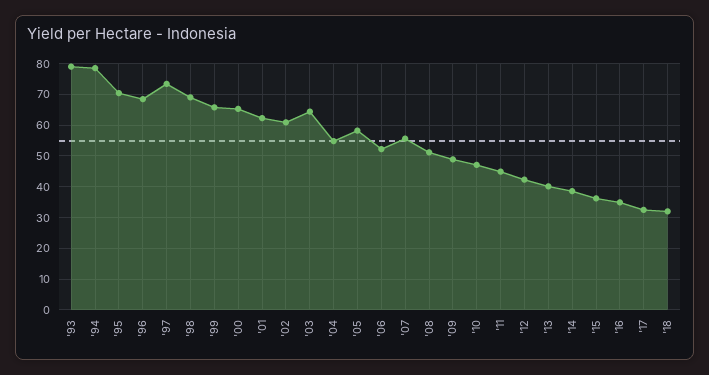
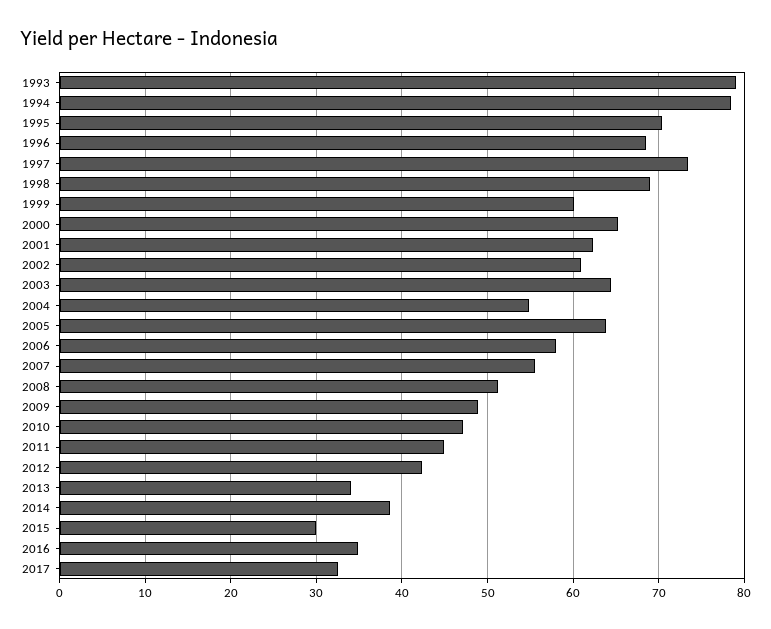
  {
    "'93": 79,
    "'94": 79,
    "'95": 70,
    "'96": 69,
    "'97": 73,
    "'98": 69,
-   "'99": 66,
+   "'99": 60,
    "'00": 65,
    "'01": 62,
    "'02": 61,
    "'03": 64,
    "'04": 55,
-   "'05": 58,
+   "'05": 64,
-   "'06": 52,
+   "'06": 58,
    "'07": 56,
    "'08": 51,
    "'09": 49,
    "'10": 47,
    "'11": 45,
    "'12": 42,
-   "'13": 40,
+   "'13": 34,
    "'14": 39,
-   "'15": 36,
+   "'15": 30,
    "'16": 35,
-   "'17": 33,
+   "'17": 33
-   "'18": 32
  }

